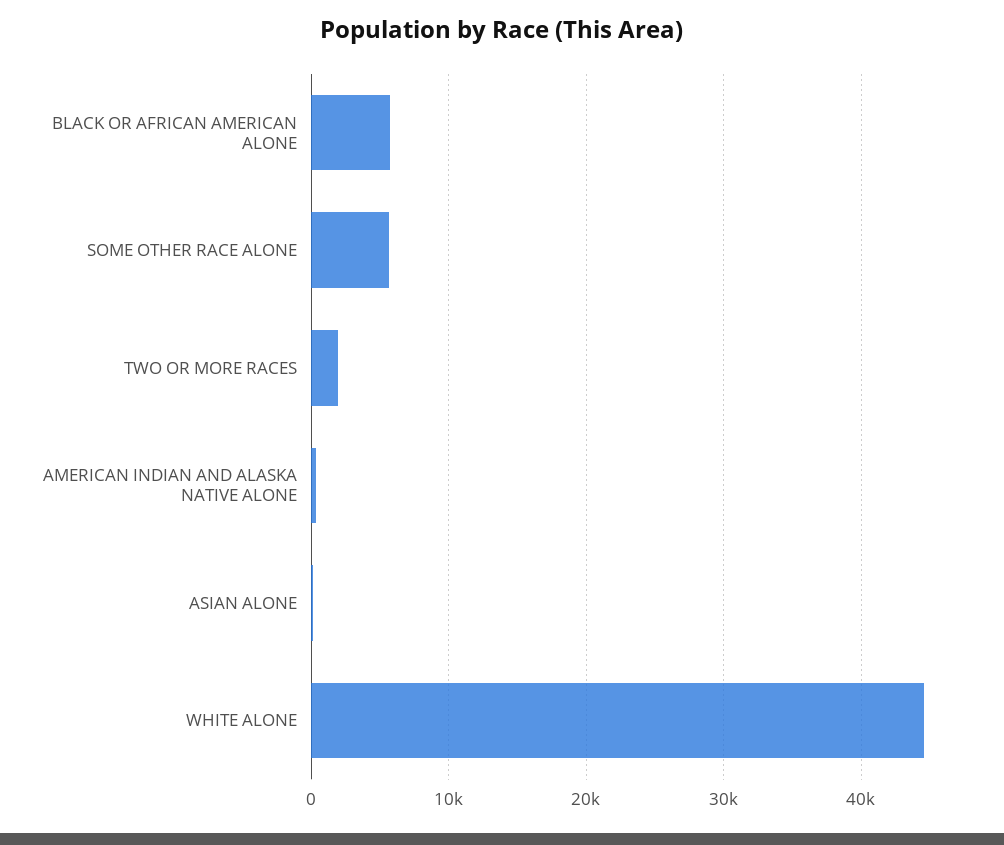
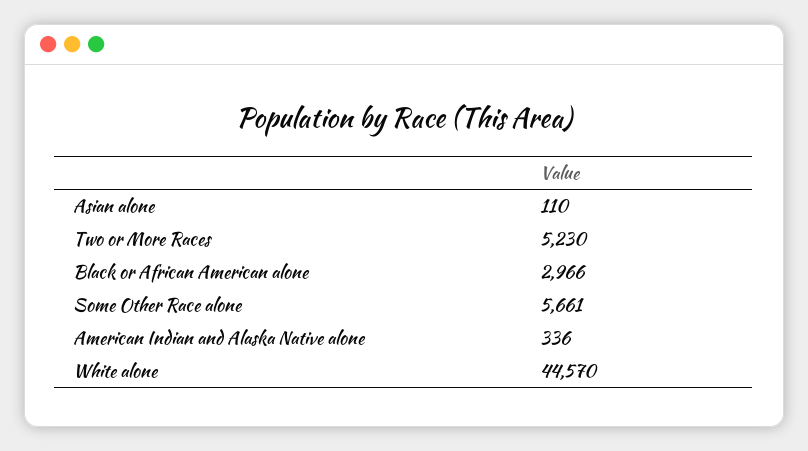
  {
-   "BLACK OR AFRICAN AMERICAN ALONE": 6000,
+   "BLACK OR AFRICAN AMERICAN ALONE": 2966,
    "SOME OTHER RACE ALONE": 5661,
-   "TWO OR MORE RACES": 2000,
+   "TWO OR MORE RACES": 5230,
    "AMERICAN INDIAN AND ALASKA NATIVE ALONE": 336,
    "ASIAN ALONE": 110,
    "WHITE ALONE": 44570
  }

